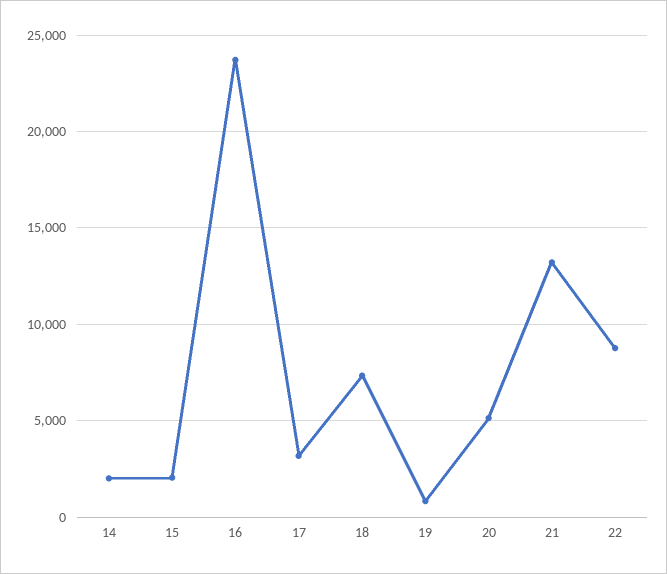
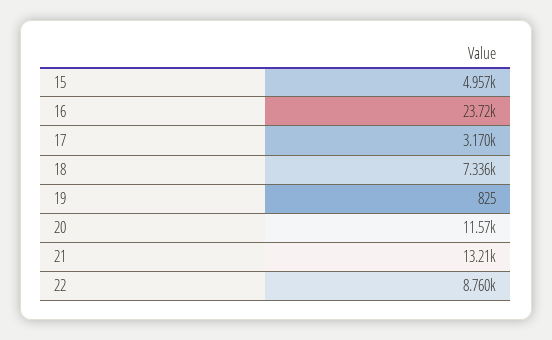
  {
-   "14": 2000,
-   "15": 2000,
+   "15": 4957,
    "16": 23720,
    "17": 3170,
    "18": 7336,
    "19": 825,
-   "20": 5000,
+   "20": 11570,
    "21": 13210,
    "22": 8760
  }

